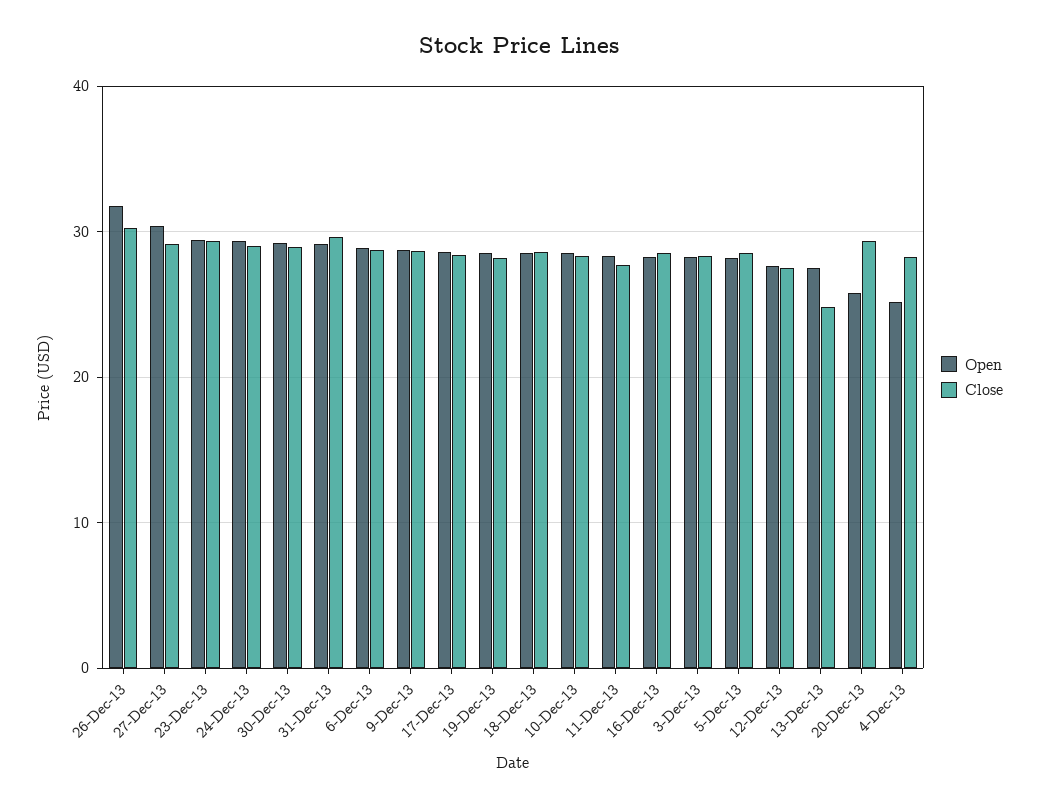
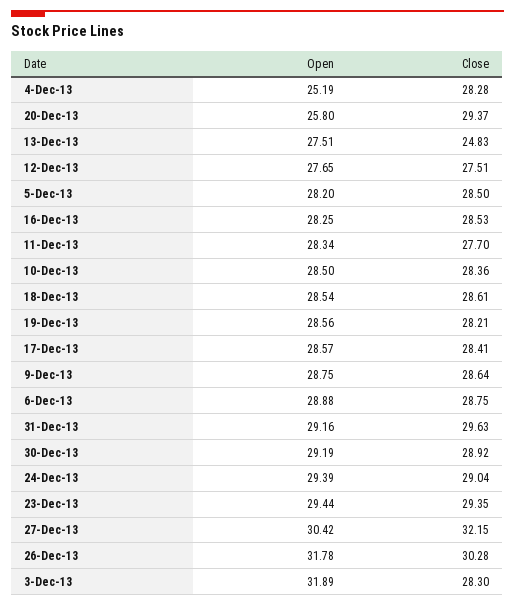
  {
    "Open": {
      "26-Dec-13": 31.78,
      "27-Dec-13": 30.42,
      "23-Dec-13": 29.44,
      "24-Dec-13": 29.39,
      "30-Dec-13": 29.19,
      "31-Dec-13": 29.16,
      "6-Dec-13": 28.88,
      "9-Dec-13": 28.75,
      "17-Dec-13": 28.57,
      "19-Dec-13": 28.56,
      "18-Dec-13": 28.54,
      "10-Dec-13": 28.5,
      "11-Dec-13": 28.34,
      "16-Dec-13": 28.25,
-     "3-Dec-13": 28,
+     "3-Dec-13": 31.89,
      "5-Dec-13": 28.2,
      "12-Dec-13": 27.65,
      "13-Dec-13": 27.51,
      "20-Dec-13": 25.8,
      "4-Dec-13": 25.19
    },
    "Close": {
      "26-Dec-13": 30.28,
-     "27-Dec-13": 29,
+     "27-Dec-13": 32.15,
      "23-Dec-13": 29.35,
      "24-Dec-13": 29.04,
      "30-Dec-13": 28.92,
      "31-Dec-13": 29.63,
      "6-Dec-13": 28.75,
      "9-Dec-13": 28.64,
      "17-Dec-13": 28.41,
      "19-Dec-13": 28.21,
      "18-Dec-13": 28.61,
      "10-Dec-13": 28.36,
      "11-Dec-13": 27.7,
      "16-Dec-13": 28.53,
      "3-Dec-13": 28.3,
      "5-Dec-13": 28.5,
      "12-Dec-13": 27.51,
      "13-Dec-13": 24.83,
      "20-Dec-13": 29.37,
      "4-Dec-13": 28.28
    }
  }

